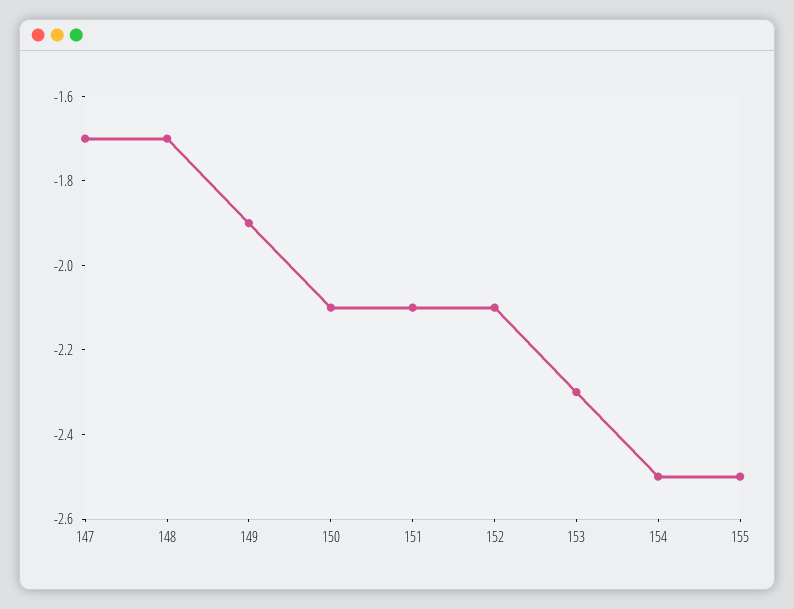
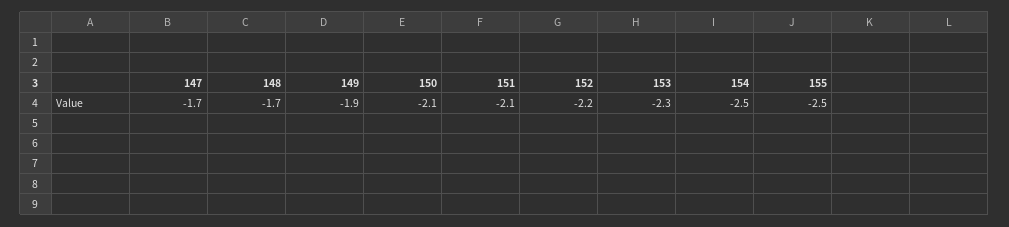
  {
    "147": -1.7,
    "148": -1.7,
    "149": -1.9,
    "150": -2.1,
    "151": -2.1,
-   "152": -2.1,
+   "152": -2.2,
    "153": -2.3,
    "154": -2.5,
    "155": -2.5
  }

